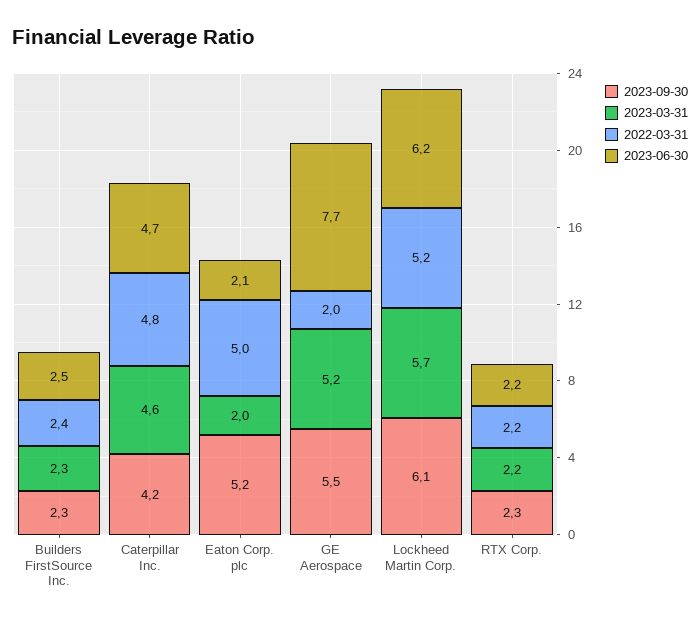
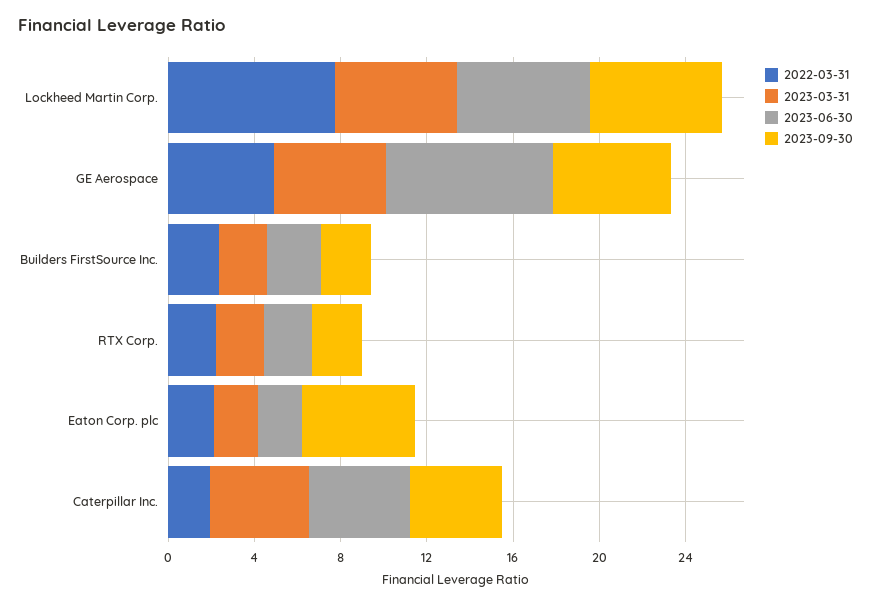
  {
    "2023-09-30": {
      "Builders FirstSource Inc.": 2.3,
      "Caterpillar Inc.": 4.2,
      "Eaton Corp. plc": 5.2,
      "GE Aerospace": 5.5,
      "Lockheed Martin Corp.": 6.1,
      "RTX Corp.": 2.3
    },
    "2023-03-31": {
      "Builders FirstSource Inc.": 2.3,
      "Caterpillar Inc.": 4.6,
      "Eaton Corp. plc": 2,
      "GE Aerospace": 5.2,
      "Lockheed Martin Corp.": 5.7,
      "RTX Corp.": 2.2
    },
    "2022-03-31": {
      "Builders FirstSource Inc.": 2.4,
-     "Caterpillar Inc.": 4.8,
+     "Caterpillar Inc.": 2,
-     "Eaton Corp. plc": 5,
+     "Eaton Corp. plc": 2,
-     "GE Aerospace": 2,
+     "GE Aerospace": 5,
-     "Lockheed Martin Corp.": 5.2,
+     "Lockheed Martin Corp.": 8,
      "RTX Corp.": 2.2
    },
    "2023-06-30": {
      "Builders FirstSource Inc.": 2.5,
      "Caterpillar Inc.": 4.7,
      "Eaton Corp. plc": 2.1,
      "GE Aerospace": 7.7,
      "Lockheed Martin Corp.": 6.2,
      "RTX Corp.": 2.2
    }
  }

